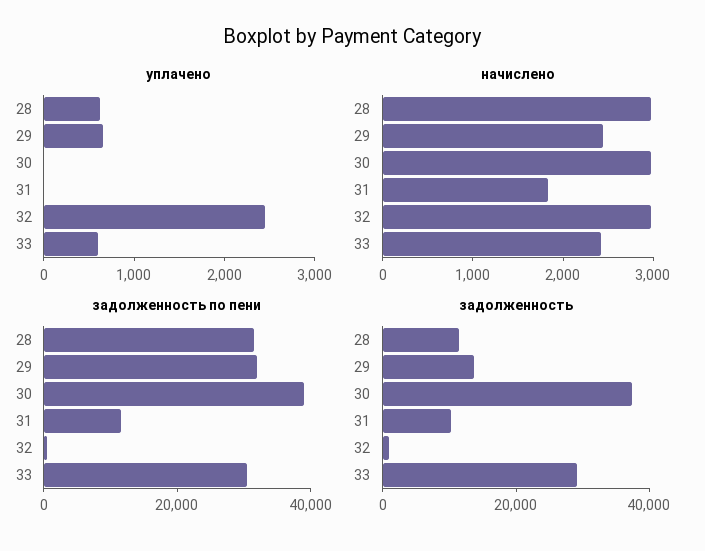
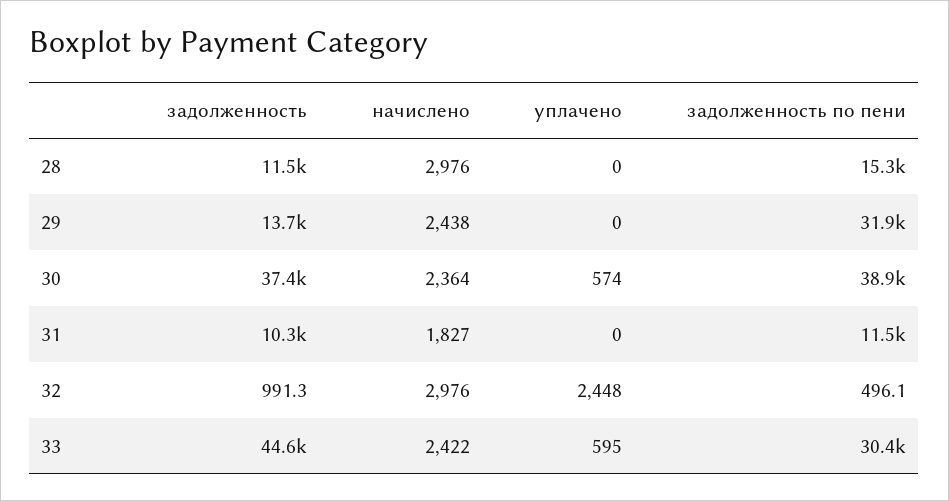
  {
    "уплачено": {
-     "28": 600,
+     "28": 0,
-     "29": 600,
+     "29": 0,
-     "30": 0,
+     "30": 574,
      "31": 0,
      "32": 2448,
      "33": 595
    },
    "начислено": {
      "28": 2976,
      "29": 2438,
-     "30": 3000,
+     "30": 2364,
      "31": 1827,
      "32": 2976,
      "33": 2422
    },
    "задолженность по пени": {
-     "28": 30000,
+     "28": 15300,
      "29": 31900,
      "30": 38900,
      "31": 11500,
      "32": 496.1,
      "33": 30400
    },
    "задолженность": {
      "28": 11500,
      "29": 13700,
      "30": 37400,
      "31": 10300,
      "32": 991.3,
-     "33": 30000
+     "33": 44600
    }
  }

